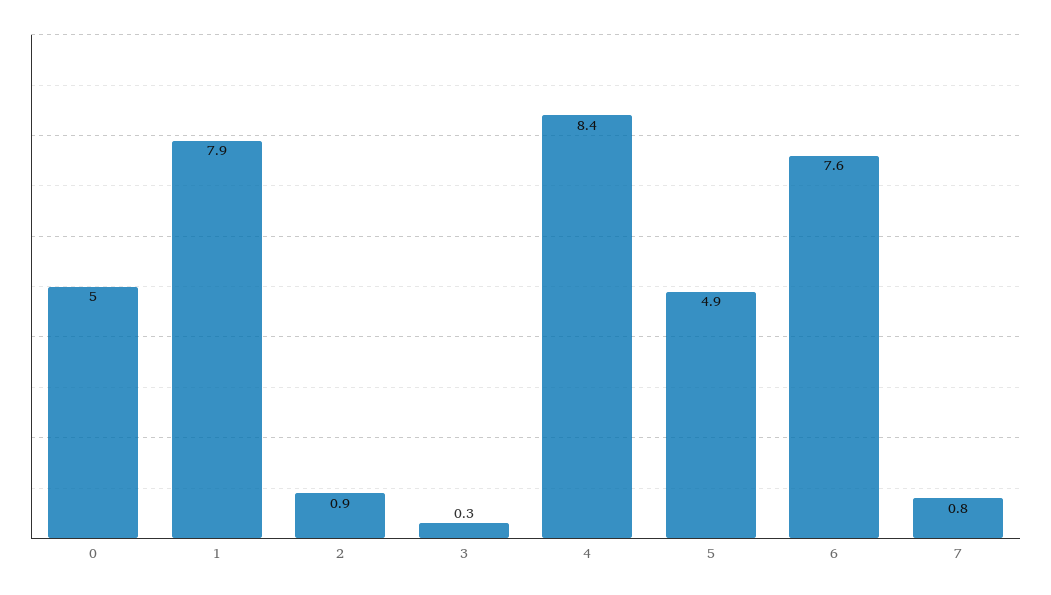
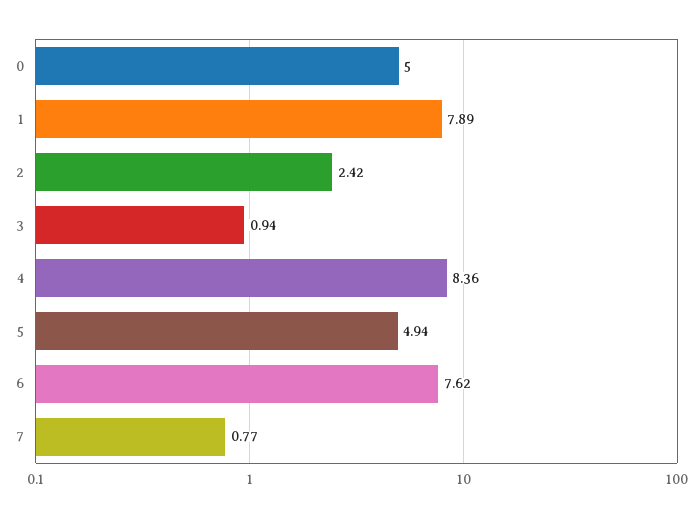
  {
    "0": 5,
    "1": 7.89,
-   "2": 0.9,
+   "2": 2.42,
-   "3": 0.3,
+   "3": 0.94,
    "4": 8.36,
    "5": 4.94,
    "6": 7.62,
    "7": 0.77
  }

